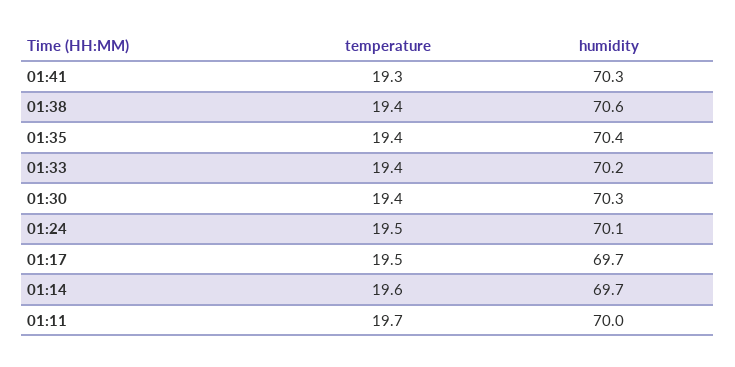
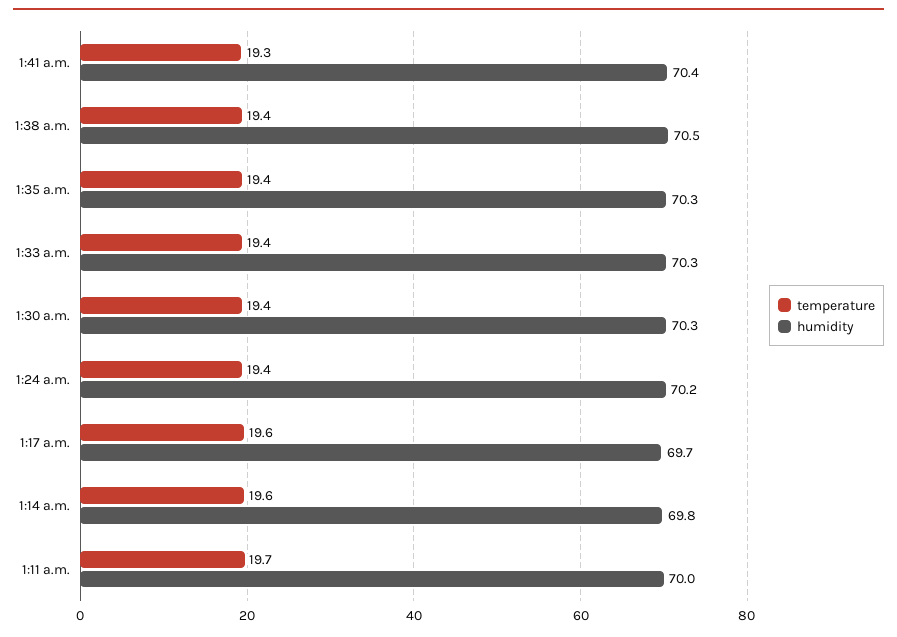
  {
    "temperature": {
      "01:41": 19.3,
      "01:38": 19.4,
      "01:35": 19.4,
      "01:33": 19.4,
      "01:30": 19.4,
-     "01:24": 19.5,
+     "01:24": 19.4,
-     "01:17": 19.5,
+     "01:17": 19.6,
      "01:14": 19.6,
      "01:11": 19.7
    },
    "humidity": {
-     "01:41": 70.3,
+     "01:41": 70.4,
-     "01:38": 70.6,
+     "01:38": 70.5,
-     "01:35": 70.4,
+     "01:35": 70.3,
-     "01:33": 70.2,
+     "01:33": 70.3,
      "01:30": 70.3,
-     "01:24": 70.1,
+     "01:24": 70.2,
      "01:17": 69.7,
-     "01:14": 69.7,
+     "01:14": 69.8,
      "01:11": 70
    }
  }

